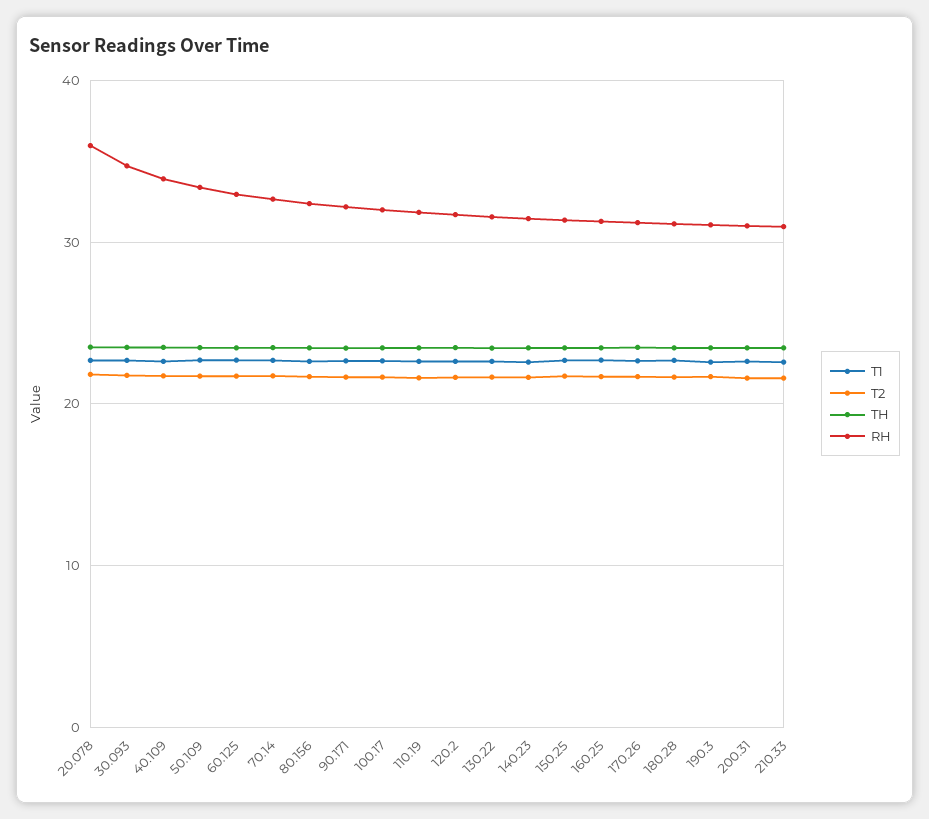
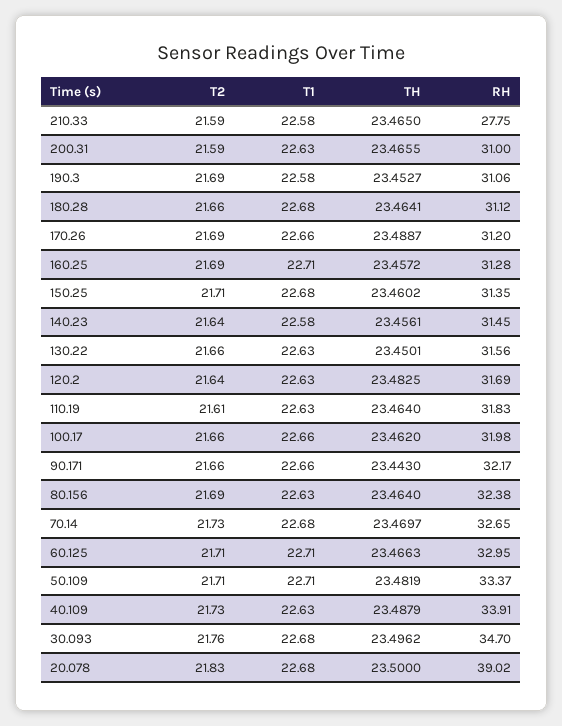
  {
    "T1": {
      "20.078": 22.68,
      "30.093": 22.68,
      "40.109": 22.63,
      "50.109": 22.71,
      "60.125": 22.71,
      "70.14": 22.68,
      "80.156": 22.63,
      "90.171": 22.66,
      "100.17": 22.66,
      "110.19": 22.63,
      "120.2": 22.63,
      "130.22": 22.63,
      "140.23": 22.58,
      "150.25": 22.68,
      "160.25": 22.71,
      "170.26": 22.66,
      "180.28": 22.68,
      "190.3": 22.58,
      "200.31": 22.63,
      "210.33": 22.58
    },
    "T2": {
      "20.078": 21.83,
      "30.093": 21.76,
      "40.109": 21.73,
      "50.109": 21.71,
      "60.125": 21.71,
      "70.14": 21.73,
      "80.156": 21.69,
      "90.171": 21.66,
      "100.17": 21.66,
      "110.19": 21.61,
      "120.2": 21.64,
      "130.22": 21.66,
      "140.23": 21.64,
      "150.25": 21.71,
      "160.25": 21.69,
      "170.26": 21.69,
      "180.28": 21.66,
      "190.3": 21.69,
      "200.31": 21.59,
      "210.33": 21.59
    },
    "TH": {
      "20.078": 23.5,
      "30.093": 23.4962,
      "40.109": 23.4879,
      "50.109": 23.4819,
      "60.125": 23.4663,
      "70.14": 23.4697,
      "80.156": 23.464,
      "90.171": 23.443,
      "100.17": 23.462,
      "110.19": 23.464,
      "120.2": 23.4825,
      "130.22": 23.4501,
      "140.23": 23.4561,
      "150.25": 23.4602,
      "160.25": 23.4572,
      "170.26": 23.4887,
      "180.28": 23.4641,
      "190.3": 23.4527,
      "200.31": 23.4655,
      "210.33": 23.465
    },
    "RH": {
-     "20.078": 36,
+     "20.078": 39.02,
      "30.093": 34.7,
      "40.109": 33.91,
      "50.109": 33.37,
      "60.125": 32.95,
      "70.14": 32.65,
      "80.156": 32.38,
      "90.171": 32.17,
      "100.17": 31.98,
      "110.19": 31.83,
      "120.2": 31.69,
      "130.22": 31.56,
      "140.23": 31.45,
      "150.25": 31.35,
      "160.25": 31.28,
      "170.26": 31.2,
      "180.28": 31.12,
      "190.3": 31.06,
      "200.31": 31,
-     "210.33": 31
+     "210.33": 27.75
    }
  }

